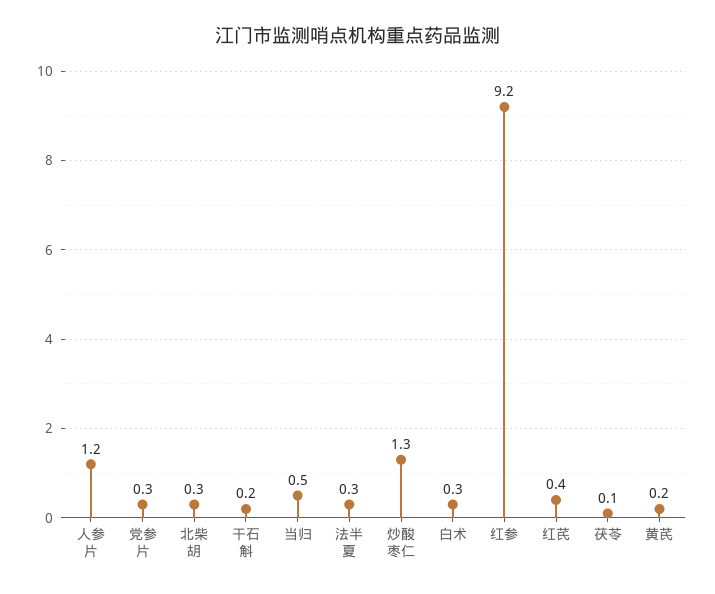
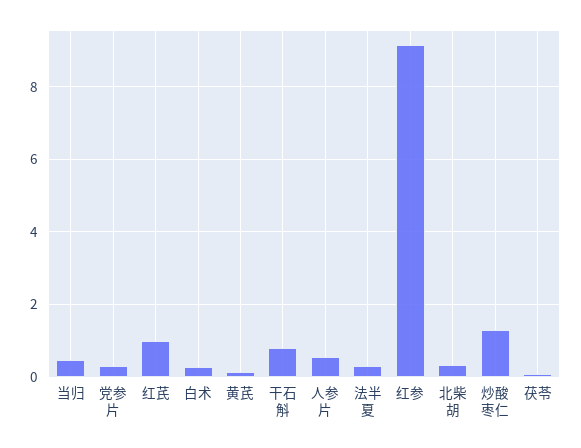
  {
-   "人参片": 1.2,
+   "人参片": 0.6,
    "党参片": 0.3,
    "北柴胡": 0.3,
-   "干石斛": 0.2,
+   "干石斛": 0.8,
    "当归": 0.5,
    "法半夏": 0.3,
    "炒酸枣仁": 1.3,
    "白术": 0.3,
    "红参": 9.2,
-   "红芪": 0.4,
+   "红芪": 1,
    "茯苓": 0.1,
    "黄芪": 0.2
  }

